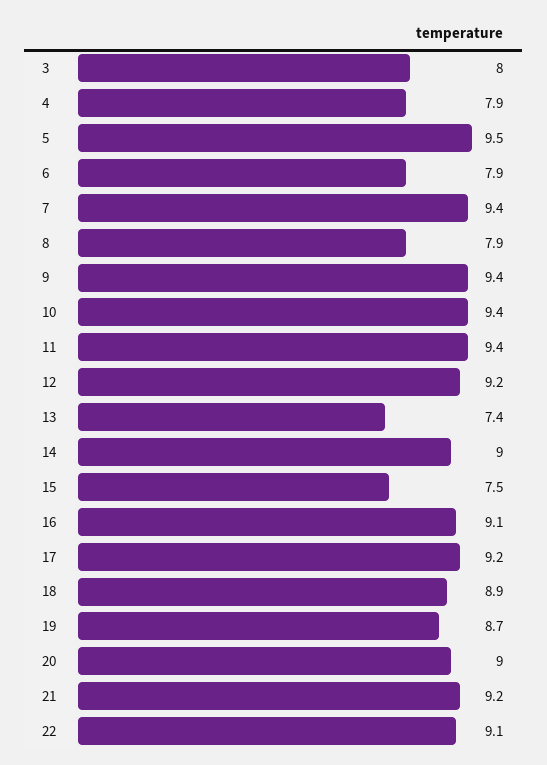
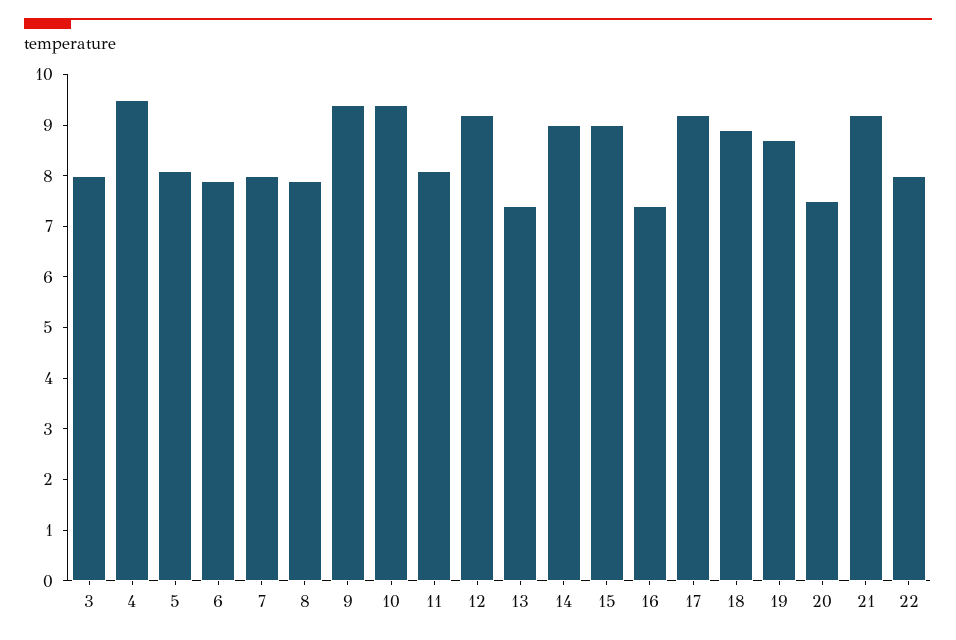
  {
    "3": 8,
-   "4": 7.9,
+   "4": 9.5,
-   "5": 9.5,
+   "5": 8,
    "6": 7.9,
-   "7": 9.4,
+   "7": 8,
    "8": 7.9,
    "9": 9.4,
    "10": 9.4,
-   "11": 9.4,
+   "11": 8,
    "12": 9.2,
    "13": 7.4,
    "14": 9,
-   "15": 7.5,
+   "15": 9,
-   "16": 9.1,
+   "16": 7.5,
    "17": 9.2,
    "18": 8.9,
    "19": 8.7,
-   "20": 9,
+   "20": 7.5,
    "21": 9.2,
-   "22": 9.1
+   "22": 8
  }

